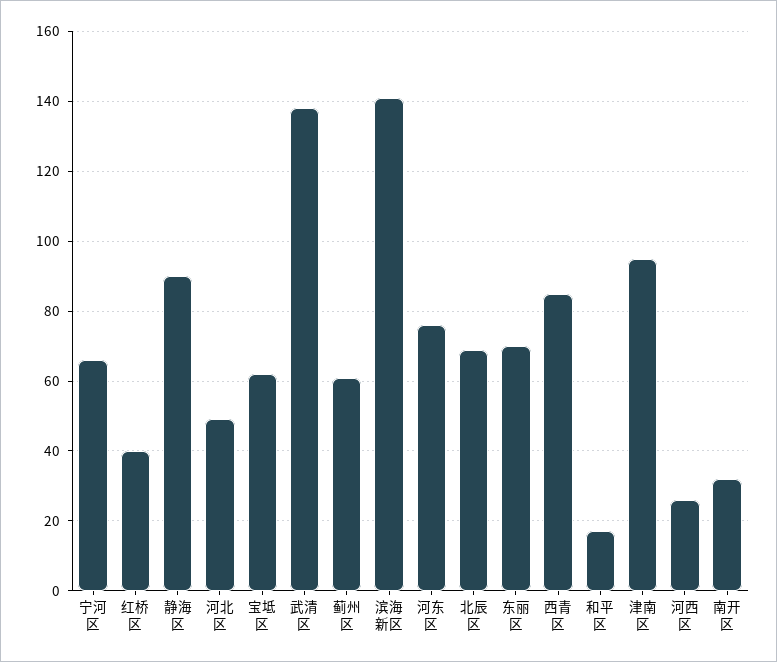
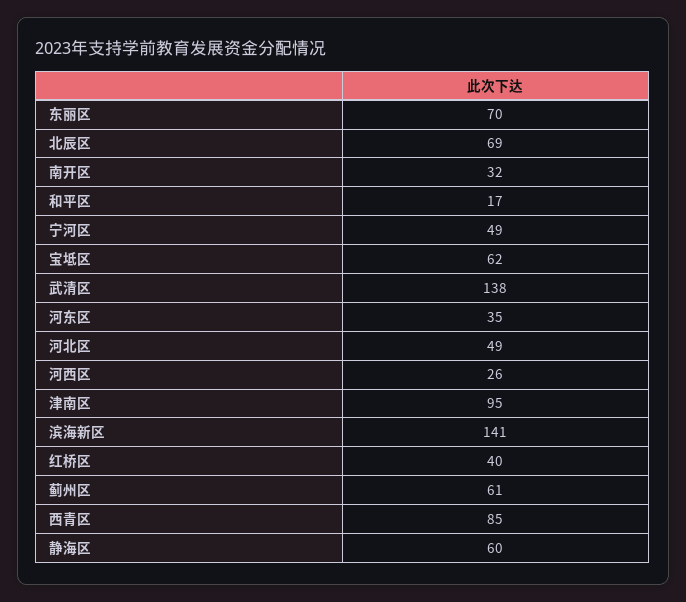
  {
-   "宁河区": 65,
+   "宁河区": 49,
    "红桥区": 40,
-   "静海区": 90,
+   "静海区": 60,
    "河北区": 49,
    "宝坻区": 62,
    "武清区": 138,
    "蓟州区": 61,
    "滨海新区": 141,
-   "河东区": 75,
+   "河东区": 35,
    "北辰区": 69,
    "东丽区": 70,
    "西青区": 85,
    "和平区": 17,
    "津南区": 95,
    "河西区": 26,
    "南开区": 32
  }

